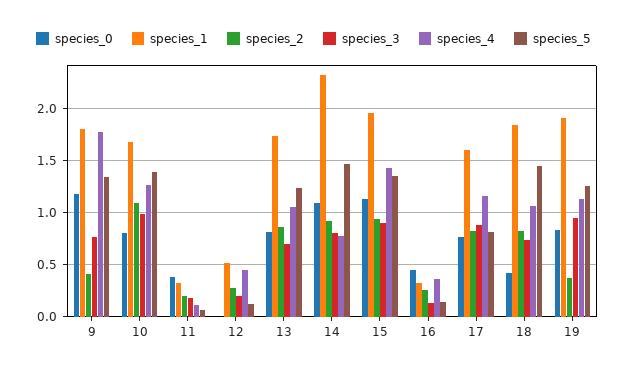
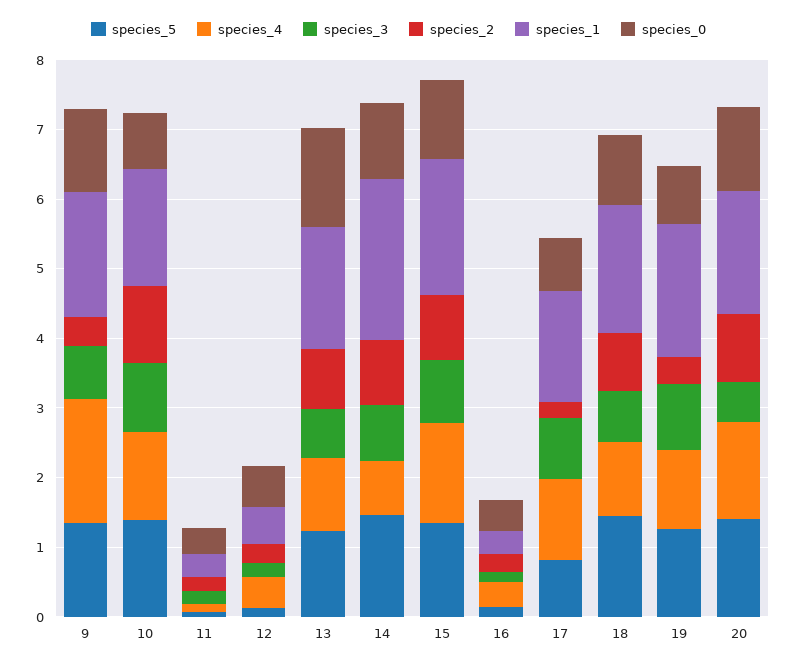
  {
    "species_0": {
      "9": 1.2,
      "10": 0.8,
      "11": 0.4,
-     "12": 0,
+     "12": 0.6,
-     "13": 0.8,
+     "13": 1.4,
      "14": 1.1,
      "15": 1.1,
      "16": 0.4,
      "17": 0.8,
-     "18": 0.4,
+     "18": 1,
-     "19": 0.8
+     "19": 0.8,
+     "20": 1.2
    },
    "species_1": {
      "9": 1.8,
      "10": 1.7,
      "11": 0.3,
      "12": 0.5,
      "13": 1.7,
      "14": 2.3,
      "15": 2,
      "16": 0.3,
      "17": 1.6,
      "18": 1.8,
-     "19": 1.9
+     "19": 1.9,
+     "20": 1.8
    },
    "species_2": {
      "9": 0.4,
      "10": 1.1,
      "11": 0.2,
      "12": 0.3,
      "13": 0.9,
      "14": 0.9,
      "15": 0.9,
      "16": 0.3,
-     "17": 0.8,
+     "17": 0.2,
      "18": 0.8,
-     "19": 0.4
+     "19": 0.4,
+     "20": 1
    },
    "species_3": {
      "9": 0.8,
      "10": 1,
      "11": 0.2,
      "12": 0.2,
      "13": 0.7,
      "14": 0.8,
      "15": 0.9,
      "16": 0.1,
      "17": 0.9,
      "18": 0.7,
-     "19": 1
+     "19": 1,
+     "20": 0.6
    },
    "species_4": {
      "9": 1.8,
      "10": 1.3,
      "11": 0.1,
      "12": 0.5,
      "13": 1.1,
      "14": 0.8,
      "15": 1.4,
      "16": 0.4,
      "17": 1.2,
      "18": 1.1,
-     "19": 1.1
+     "19": 1.1,
+     "20": 1.4
    },
    "species_5": {
      "9": 1.3,
      "10": 1.4,
      "11": 0.1,
      "12": 0.1,
      "13": 1.2,
      "14": 1.5,
      "15": 1.4,
      "16": 0.1,
      "17": 0.8,
      "18": 1.4,
-     "19": 1.3
+     "19": 1.3,
+     "20": 1.4
    }
  }

